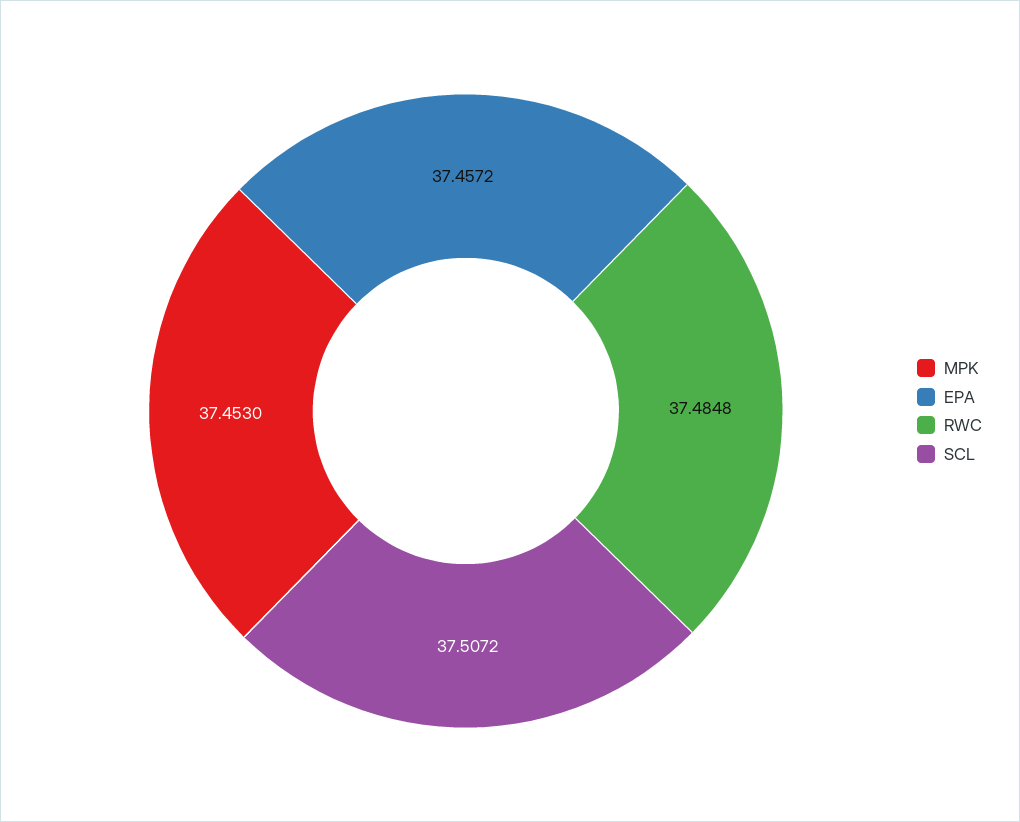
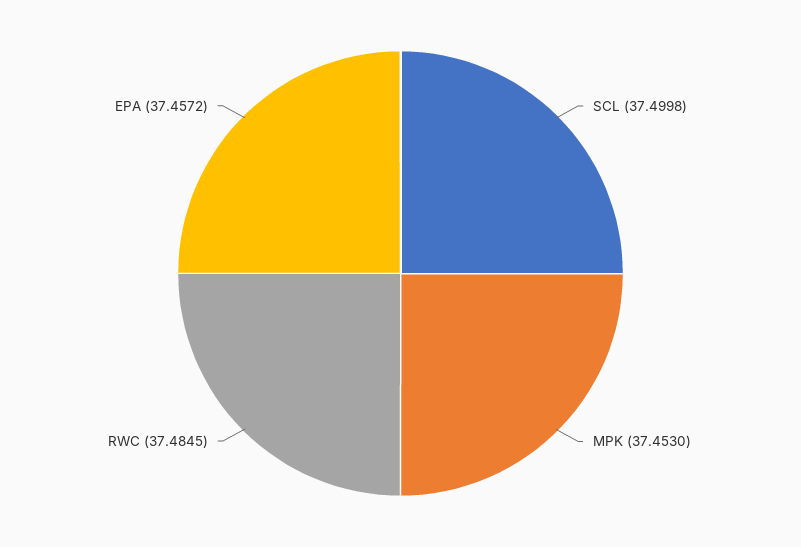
  {
    "MPK": 37.453,
    "EPA": 37.4572,
-   "RWC": 37.4848,
+   "RWC": 37.4845,
-   "SCL": 37.5072
+   "SCL": 37.4998
  }

